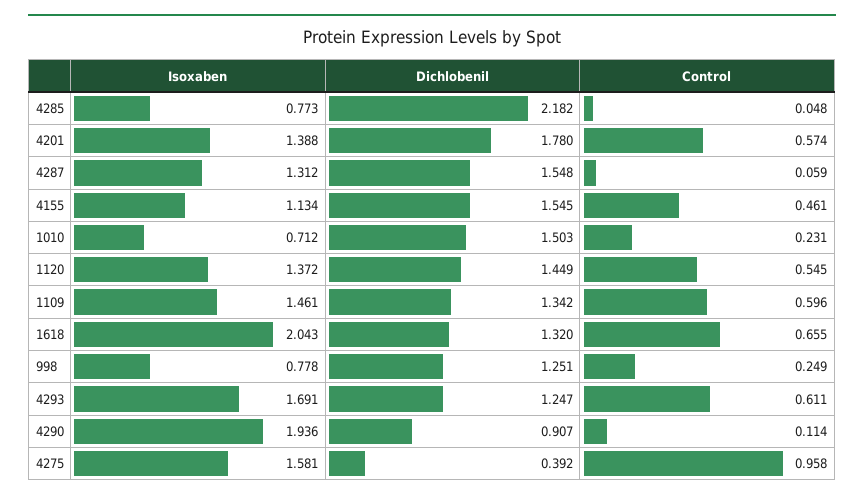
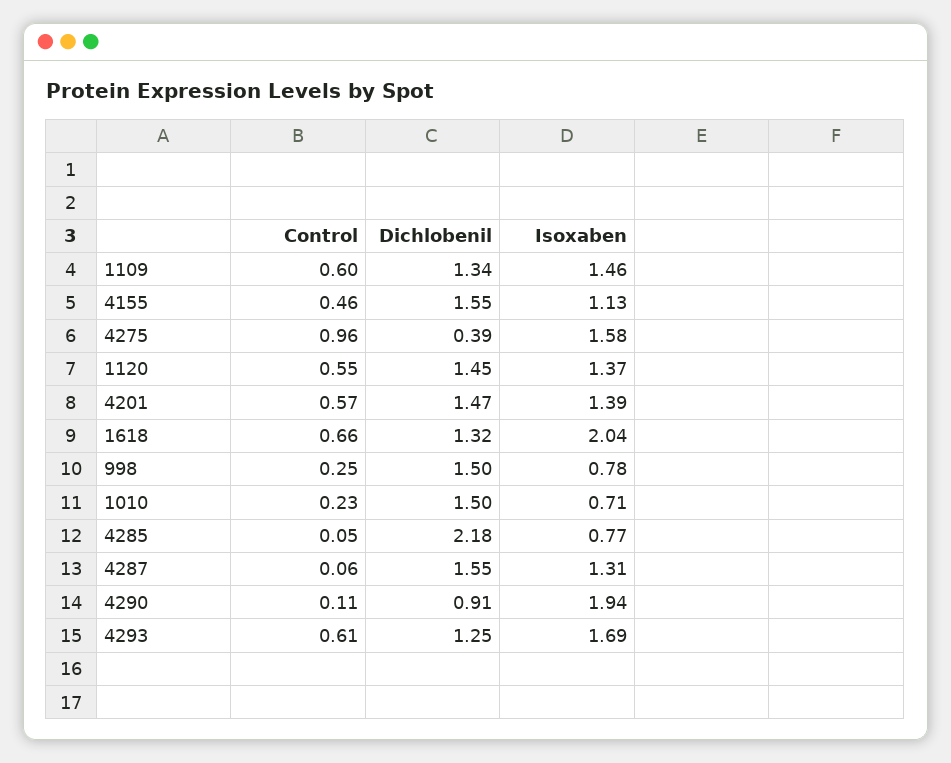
  {
    "Isoxaben": {
      "4285": 0.773,
      "4201": 1.388,
      "4287": 1.312,
      "4155": 1.134,
      "1010": 0.712,
      "1120": 1.372,
      "1109": 1.461,
      "1618": 2.043,
      "998": 0.778,
      "4293": 1.691,
      "4290": 1.936,
      "4275": 1.581
    },
    "Dichlobenil": {
      "4285": 2.182,
-     "4201": 1.78,
+     "4201": 1.47,
      "4287": 1.548,
      "4155": 1.545,
      "1010": 1.503,
      "1120": 1.449,
      "1109": 1.342,
      "1618": 1.32,
-     "998": 1.251,
+     "998": 1.5,
      "4293": 1.247,
      "4290": 0.907,
      "4275": 0.392
    },
    "Control": {
      "4285": 0.048,
      "4201": 0.574,
      "4287": 0.059,
      "4155": 0.461,
      "1010": 0.231,
      "1120": 0.545,
      "1109": 0.596,
      "1618": 0.655,
      "998": 0.249,
      "4293": 0.611,
      "4290": 0.114,
      "4275": 0.958
    }
  }

